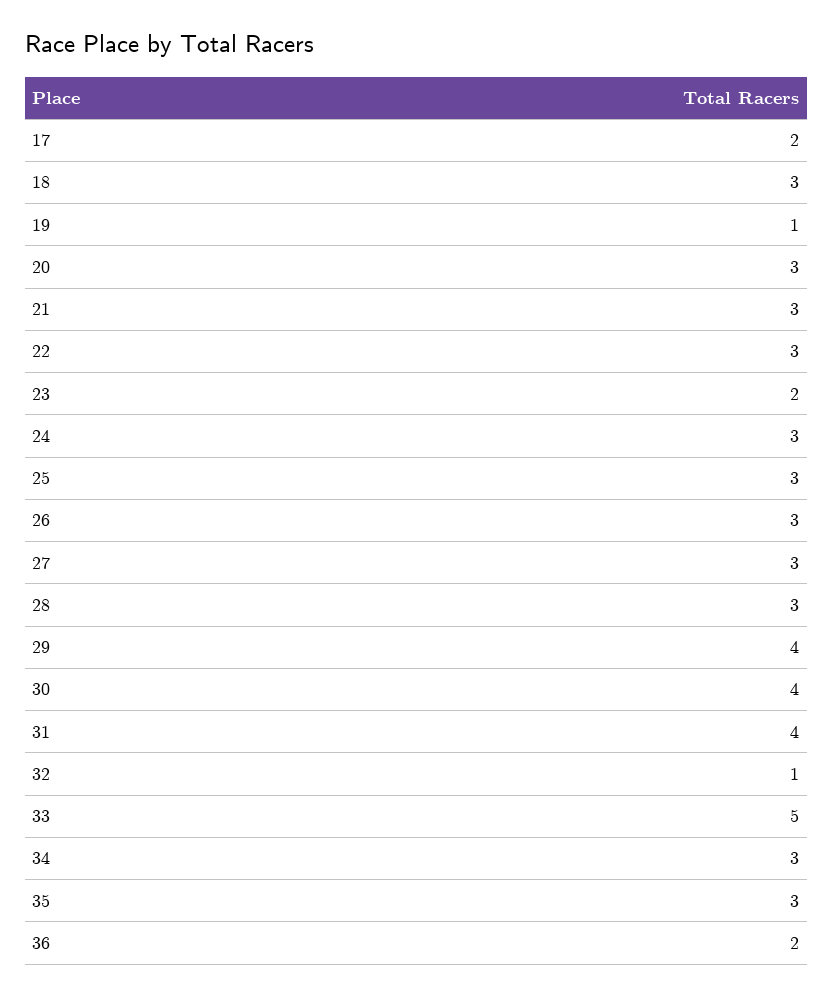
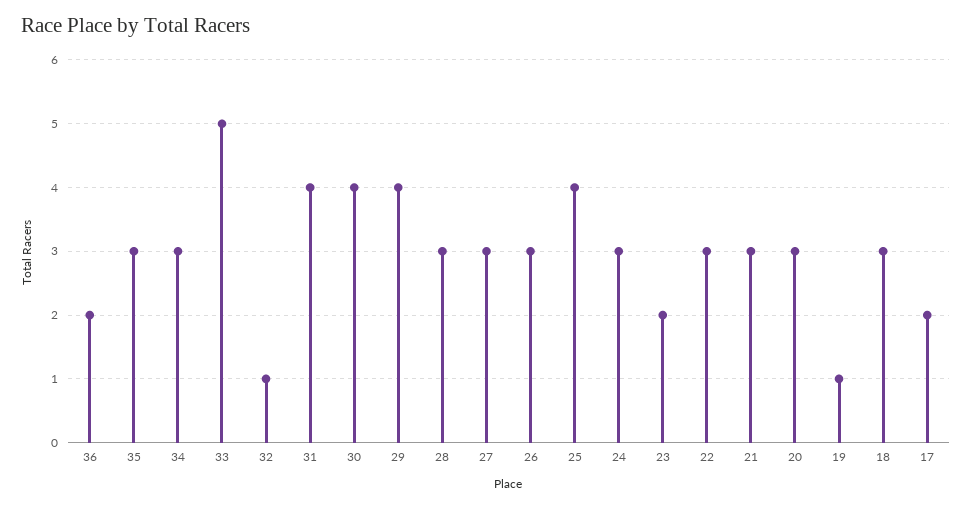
  {
    "17": 2,
    "18": 3,
    "19": 1,
    "20": 3,
    "21": 3,
    "22": 3,
    "23": 2,
    "24": 3,
-   "25": 3,
+   "25": 4,
    "26": 3,
    "27": 3,
    "28": 3,
    "29": 4,
    "30": 4,
    "31": 4,
    "32": 1,
    "33": 5,
    "34": 3,
    "35": 3,
    "36": 2
  }

